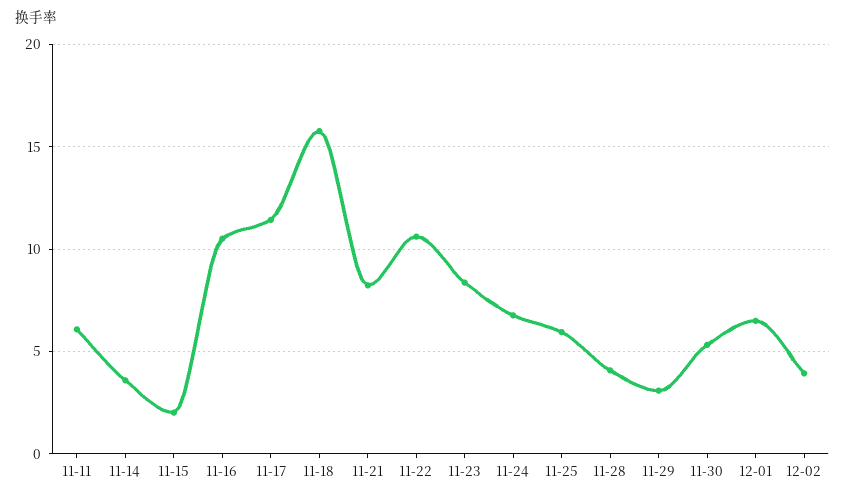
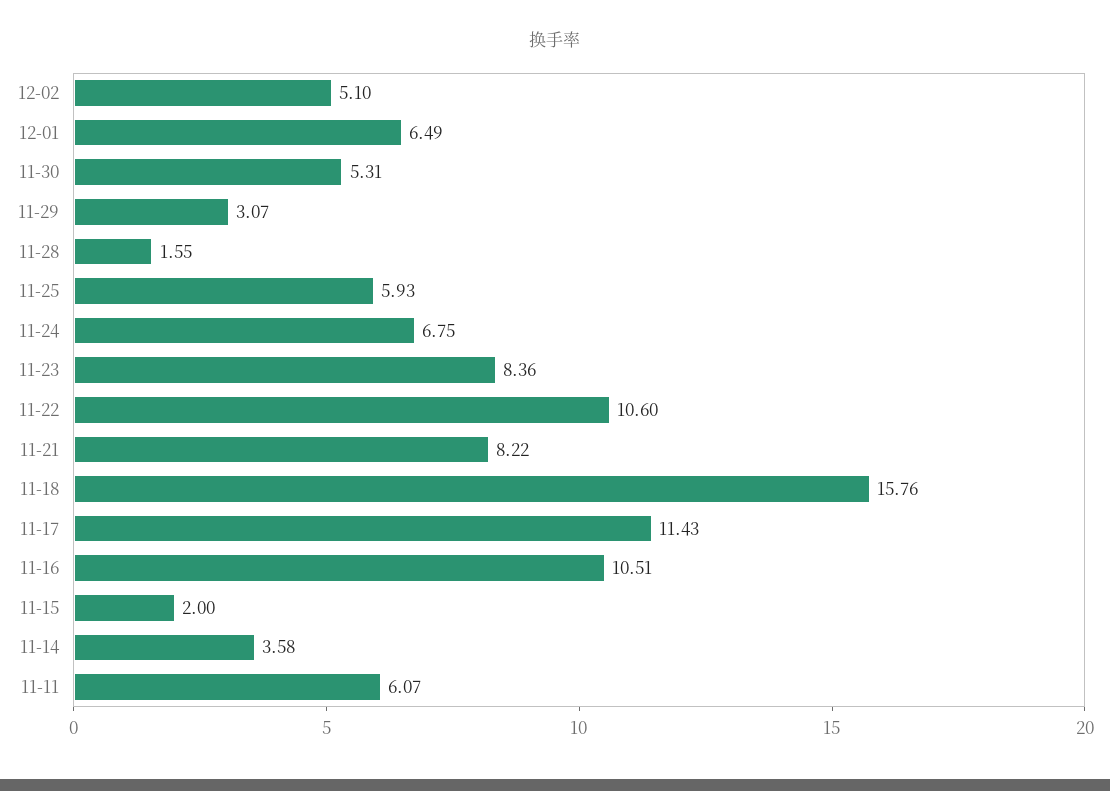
  {
    "11-11": 6.07,
    "11-14": 3.58,
    "11-15": 2,
    "11-16": 10.51,
    "11-17": 11.43,
    "11-18": 15.76,
    "11-21": 8.22,
    "11-22": 10.6,
    "11-23": 8.36,
    "11-24": 6.75,
    "11-25": 5.93,
-   "11-28": 4,
+   "11-28": 1.55,
    "11-29": 3.07,
    "11-30": 5.31,
    "12-01": 6.49,
-   "12-02": 4
+   "12-02": 5.1
  }

